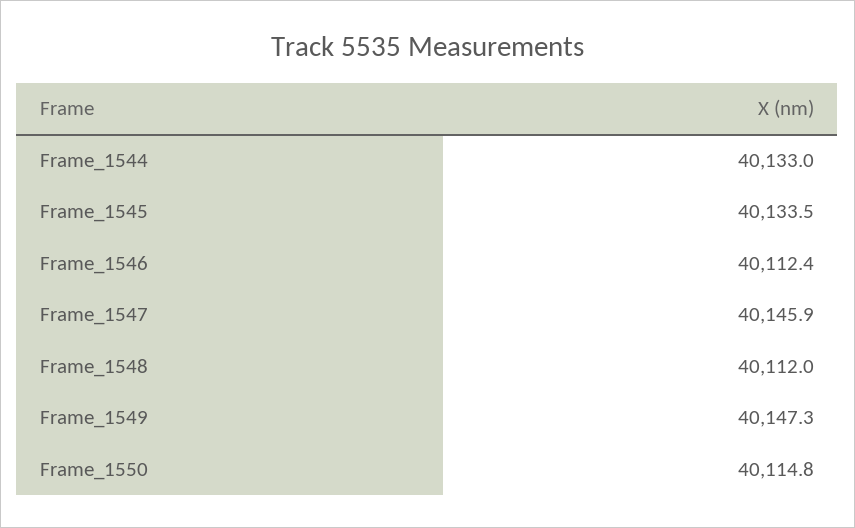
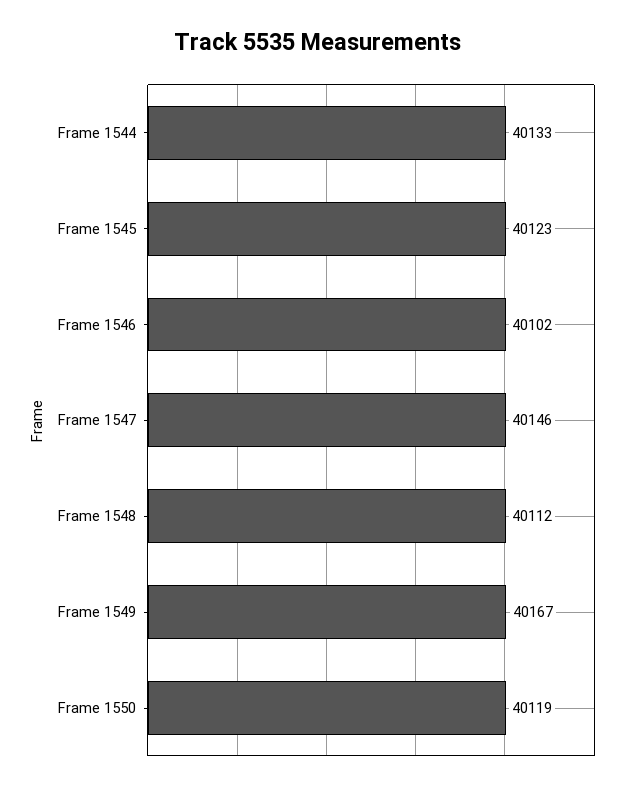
  {
    "Frame_1544": 40133,
-   "Frame_1545": 40133.5,
+   "Frame_1545": 40123,
-   "Frame_1546": 40112.4,
+   "Frame_1546": 40102,
    "Frame_1547": 40145.9,
    "Frame_1548": 40112,
-   "Frame_1549": 40147.3,
+   "Frame_1549": 40167,
-   "Frame_1550": 40114.8
+   "Frame_1550": 40119
  }

